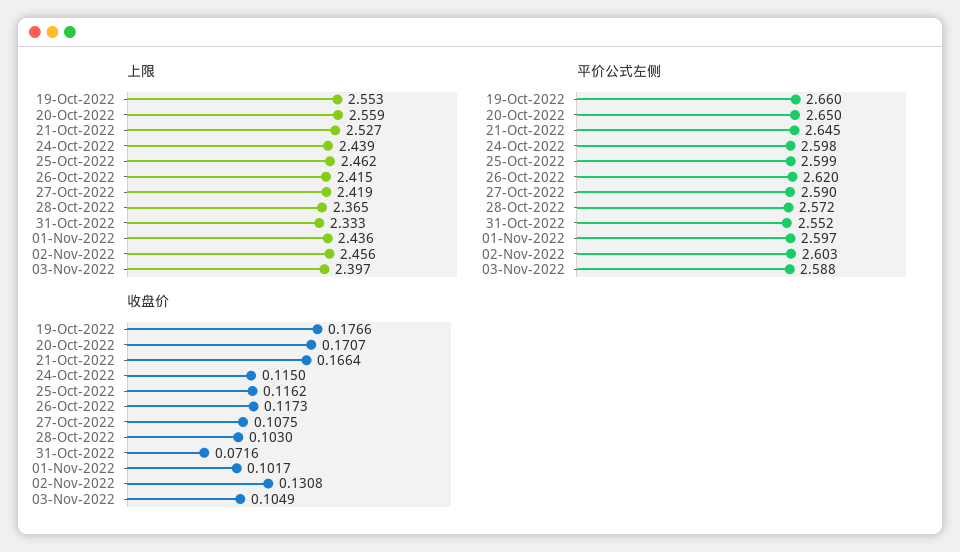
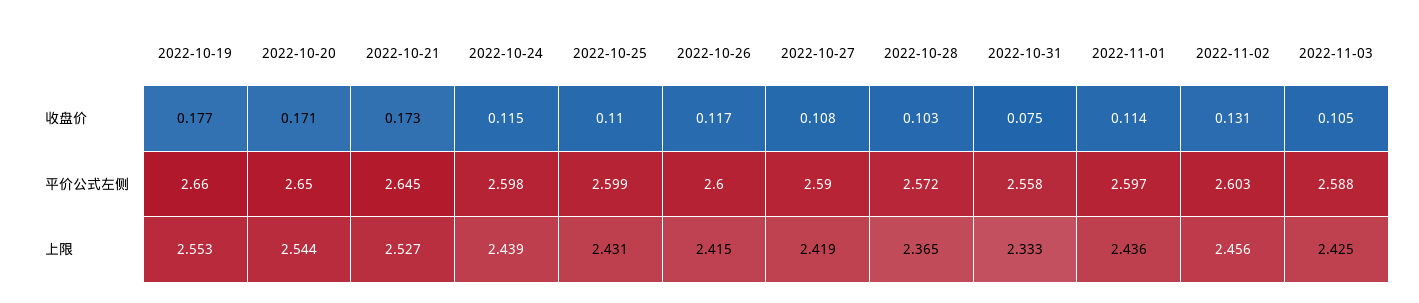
  {
    "上限": {
      "19-Oct-2022": 2.553,
-     "20-Oct-2022": 2.559,
+     "20-Oct-2022": 2.544,
      "21-Oct-2022": 2.527,
      "24-Oct-2022": 2.439,
-     "25-Oct-2022": 2.462,
+     "25-Oct-2022": 2.431,
      "26-Oct-2022": 2.415,
      "27-Oct-2022": 2.419,
      "28-Oct-2022": 2.365,
      "31-Oct-2022": 2.333,
      "01-Nov-2022": 2.436,
      "02-Nov-2022": 2.456,
-     "03-Nov-2022": 2.397
+     "03-Nov-2022": 2.425
    },
    "平价公式左侧": {
      "19-Oct-2022": 2.66,
      "20-Oct-2022": 2.65,
      "21-Oct-2022": 2.645,
      "24-Oct-2022": 2.598,
      "25-Oct-2022": 2.599,
-     "26-Oct-2022": 2.62,
+     "26-Oct-2022": 2.6,
      "27-Oct-2022": 2.59,
      "28-Oct-2022": 2.572,
-     "31-Oct-2022": 2.552,
+     "31-Oct-2022": 2.558,
      "01-Nov-2022": 2.597,
      "02-Nov-2022": 2.603,
      "03-Nov-2022": 2.588
    },
    "收盘价": {
      "19-Oct-2022": 0.1766,
      "20-Oct-2022": 0.1707,
-     "21-Oct-2022": 0.1664,
+     "21-Oct-2022": 0.173,
      "24-Oct-2022": 0.115,
-     "25-Oct-2022": 0.1162,
+     "25-Oct-2022": 0.11,
      "26-Oct-2022": 0.1173,
      "27-Oct-2022": 0.1075,
      "28-Oct-2022": 0.103,
-     "31-Oct-2022": 0.0716,
+     "31-Oct-2022": 0.075,
-     "01-Nov-2022": 0.1017,
+     "01-Nov-2022": 0.114,
      "02-Nov-2022": 0.1308,
      "03-Nov-2022": 0.1049
    }
  }

